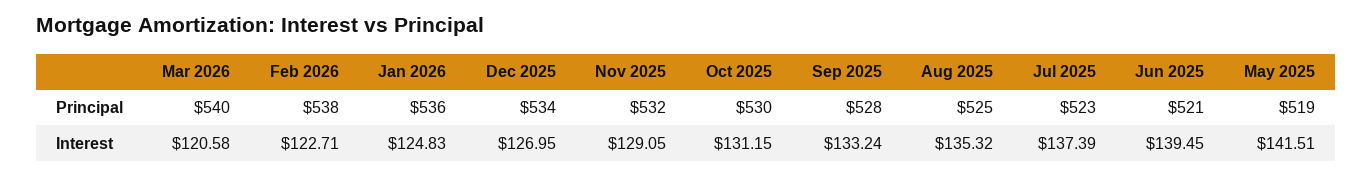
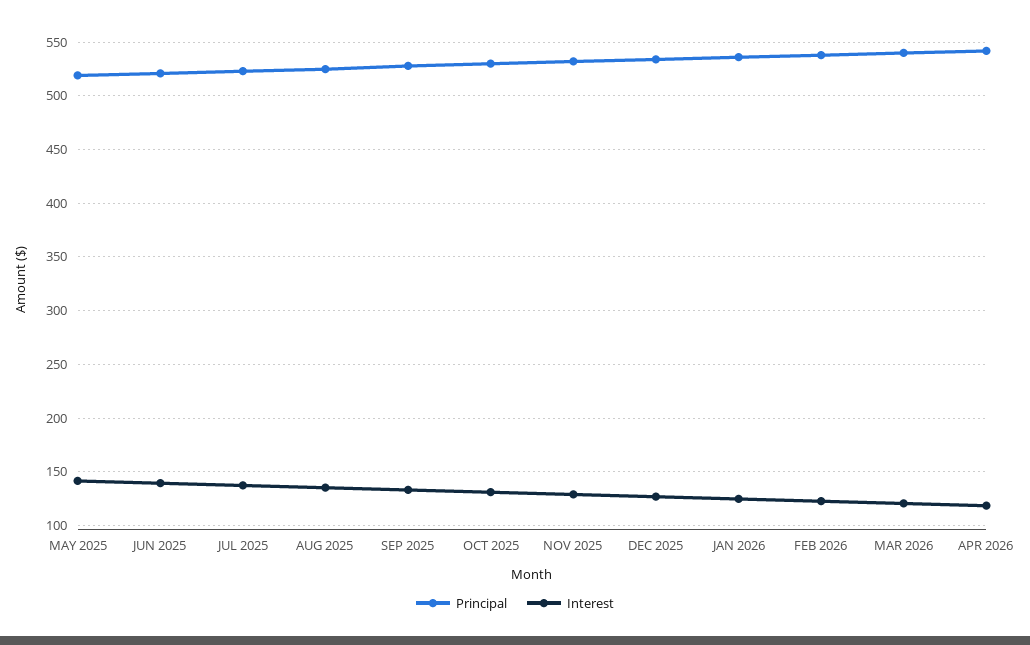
  {
    "Principal": {
      "Mar 2026": 540,
      "Feb 2026": 538,
      "Jan 2026": 536,
      "Dec 2025": 534,
      "Nov 2025": 532,
      "Oct 2025": 530,
      "Sep 2025": 528,
      "Aug 2025": 525,
      "Jul 2025": 523,
      "Jun 2025": 521,
-     "May 2025": 519
+     "May 2025": 519,
+     "APR 2026": 540
    },
    "Interest": {
      "Mar 2026": 120.58,
      "Feb 2026": 122.71,
      "Jan 2026": 124.83,
      "Dec 2025": 126.95,
      "Nov 2025": 129.05,
      "Oct 2025": 131.15,
      "Sep 2025": 133.24,
      "Aug 2025": 135.32,
      "Jul 2025": 137.39,
      "Jun 2025": 139.45,
-     "May 2025": 141.51
+     "May 2025": 141.51,
+     "APR 2026": 120
    }
  }

